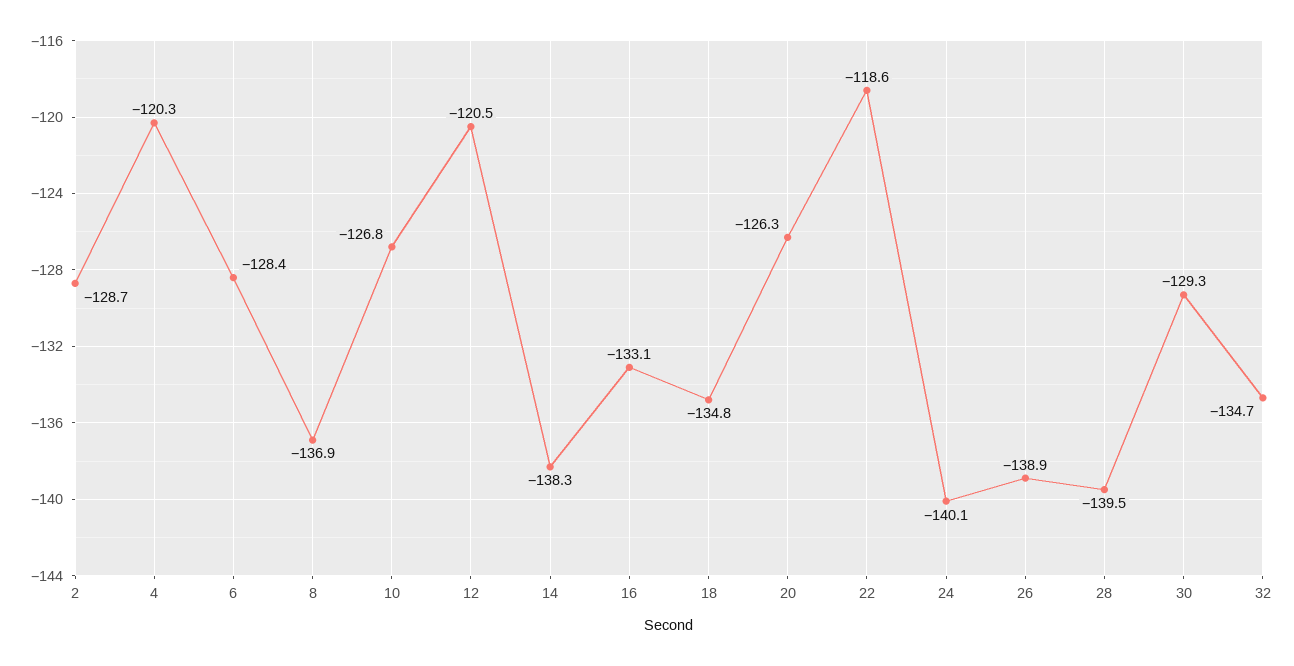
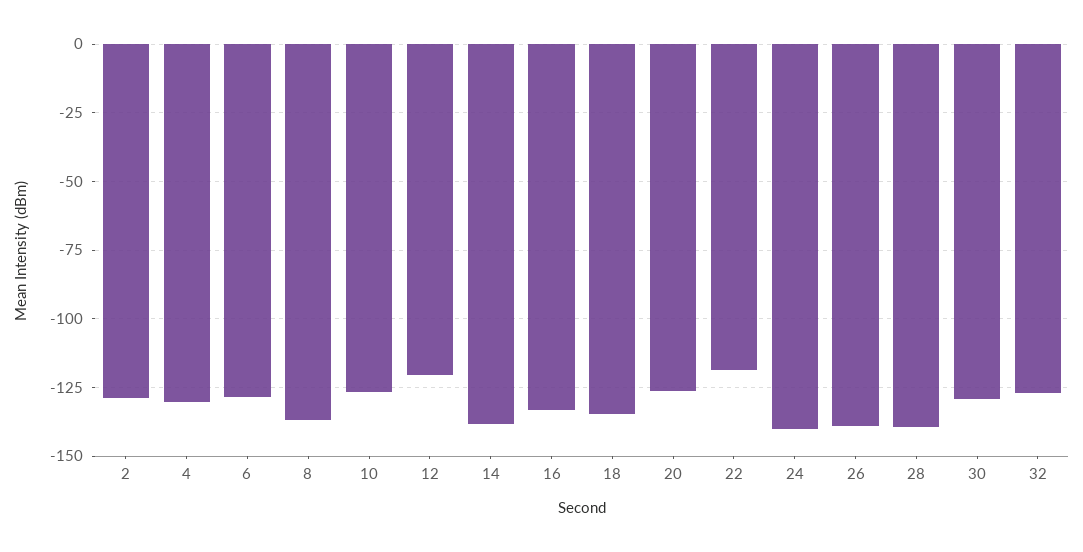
  {
    "2": -128.7,
-   "4": -120.3,
+   "4": -130,
    "6": -128.4,
    "8": -136.9,
    "10": -126.8,
    "12": -120.5,
    "14": -138.3,
    "16": -133.1,
    "18": -134.8,
    "20": -126.3,
    "22": -118.6,
    "24": -140.1,
    "26": -138.9,
    "28": -139.5,
    "30": -129.3,
-   "32": -134.7
+   "32": -127.5
  }

